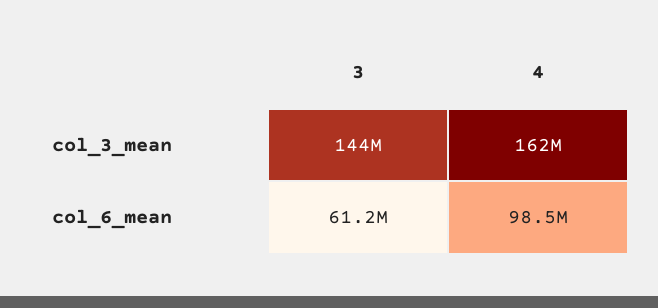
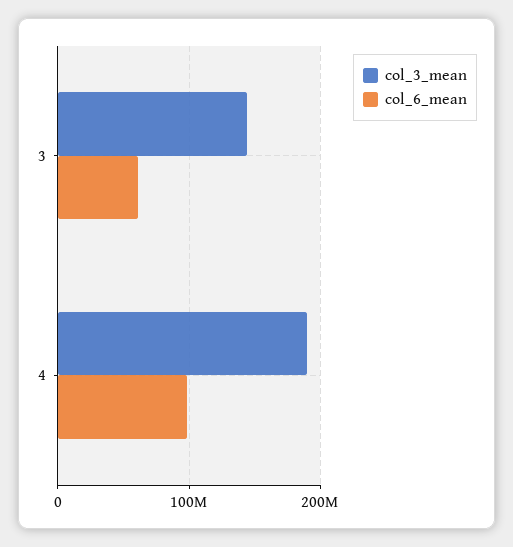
  {
    "col_3_mean": {
      "3": 144000000,
-     "4": 162000000
+     "4": 190000000
    },
    "col_6_mean": {
      "3": 61200000,
      "4": 98500000
    }
  }

